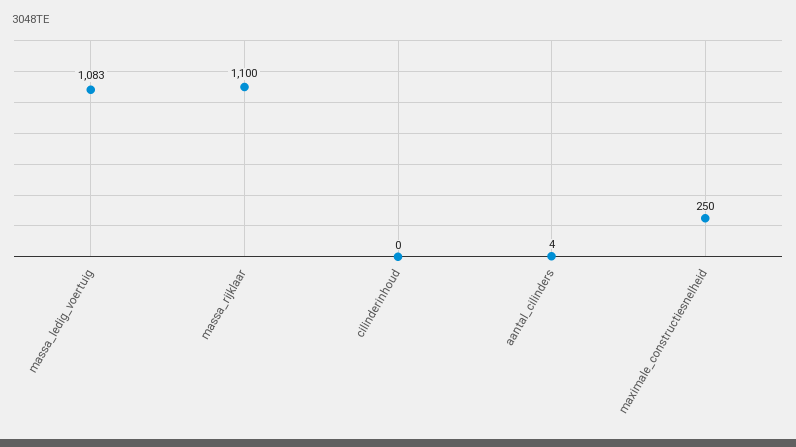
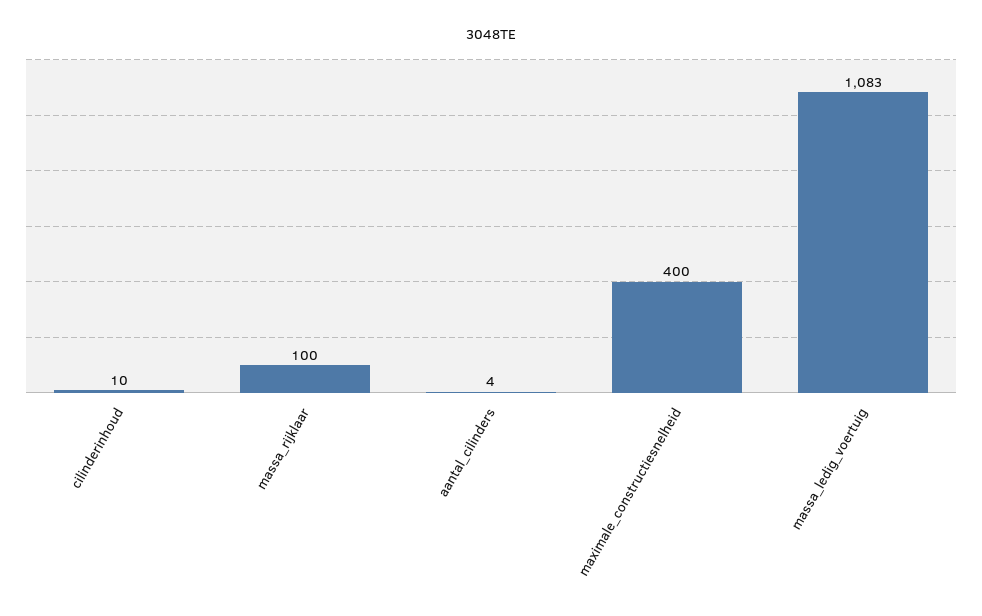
  {
    "massa_ledig_voertuig": 1083,
-   "massa_rijklaar": 1100,
+   "massa_rijklaar": 100,
-   "cilinderinhoud": 0,
+   "cilinderinhoud": 10,
    "aantal_cilinders": 4,
-   "maximale_constructiesnelheid": 250
+   "maximale_constructiesnelheid": 400
  }

